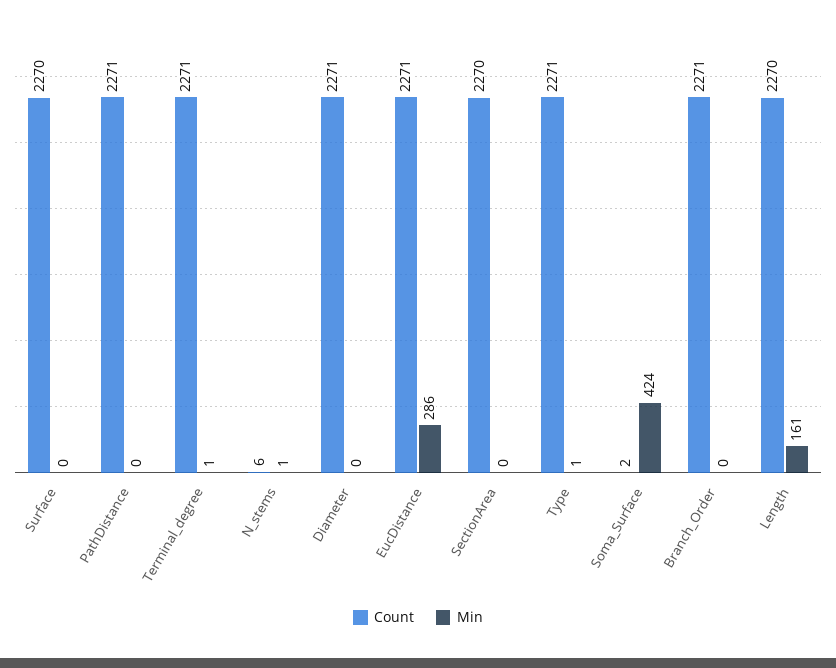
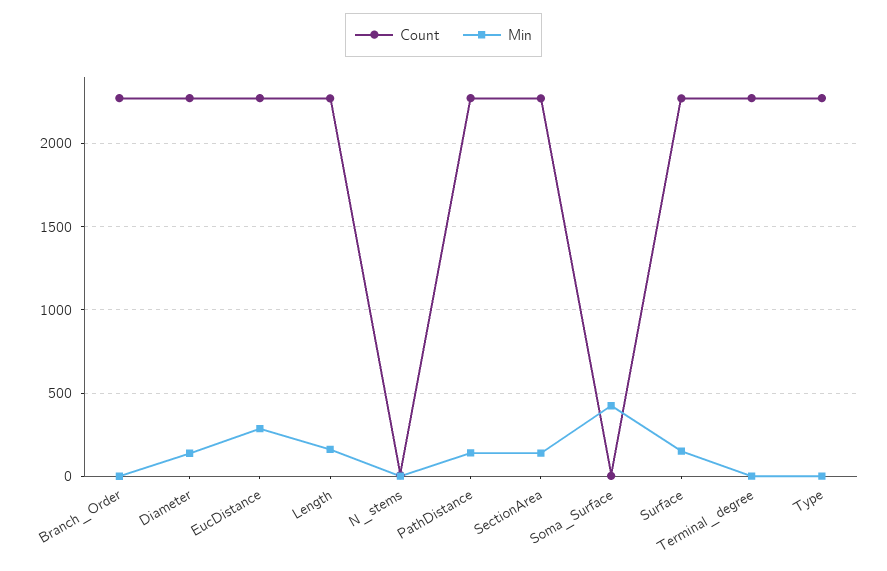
  {
    "Count": {
      "Surface": 2270,
      "PathDistance": 2271,
      "Terminal_degree": 2271,
      "N_stems": 6,
      "Diameter": 2271,
      "EucDistance": 2271,
      "SectionArea": 2270,
      "Type": 2271,
      "Soma_Surface": 2,
      "Branch_Order": 2271,
      "Length": 2270
    },
    "Min": {
-     "Surface": 0,
+     "Surface": 150,
-     "PathDistance": 0,
+     "PathDistance": 150,
      "Terminal_degree": 1,
      "N_stems": 1,
-     "Diameter": 0,
+     "Diameter": 150,
      "EucDistance": 286,
-     "SectionArea": 0,
+     "SectionArea": 150,
      "Type": 1,
      "Soma_Surface": 424,
      "Branch_Order": 0,
      "Length": 161
    }
  }

